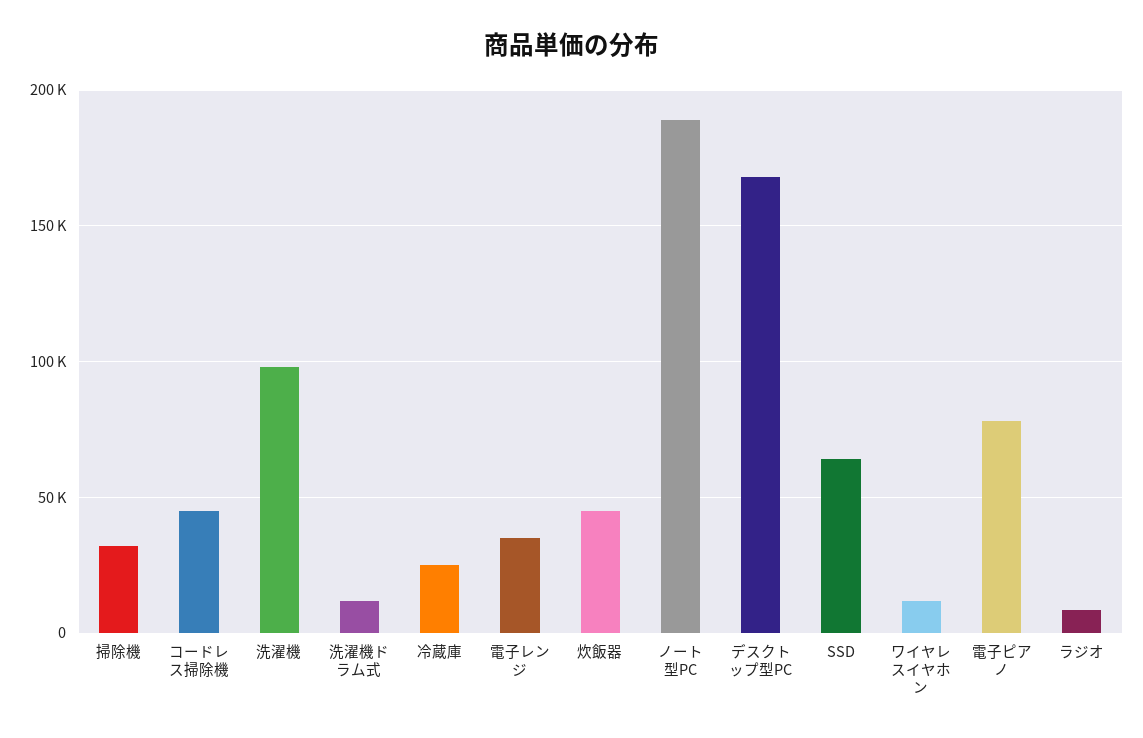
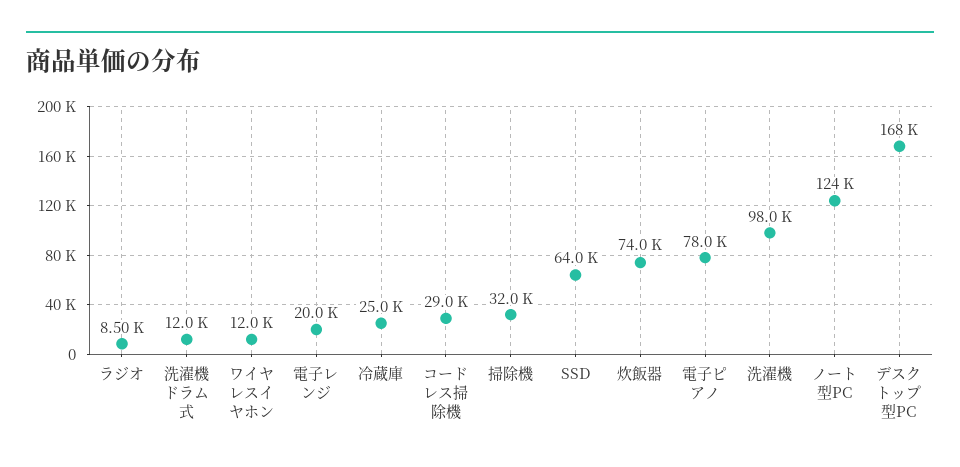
  {
    "掃除機": 32000,
-   "コードレス掃除機": 45000,
+   "コードレス掃除機": 29000,
    "洗濯機": 98000,
    "洗濯機ドラム式": 12000,
    "冷蔵庫": 25000,
-   "電子レンジ": 35000,
+   "電子レンジ": 20000,
-   "炊飯器": 45000,
+   "炊飯器": 74000,
-   "ノート型PC": 190000,
+   "ノート型PC": 124000,
    "デスクトップ型PC": 168000,
    "SSD": 64000,
    "ワイヤレスイヤホン": 12000,
    "電子ピアノ": 78000,
    "ラジオ": 8500
  }

